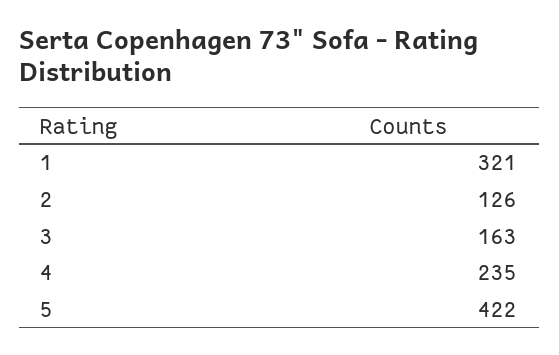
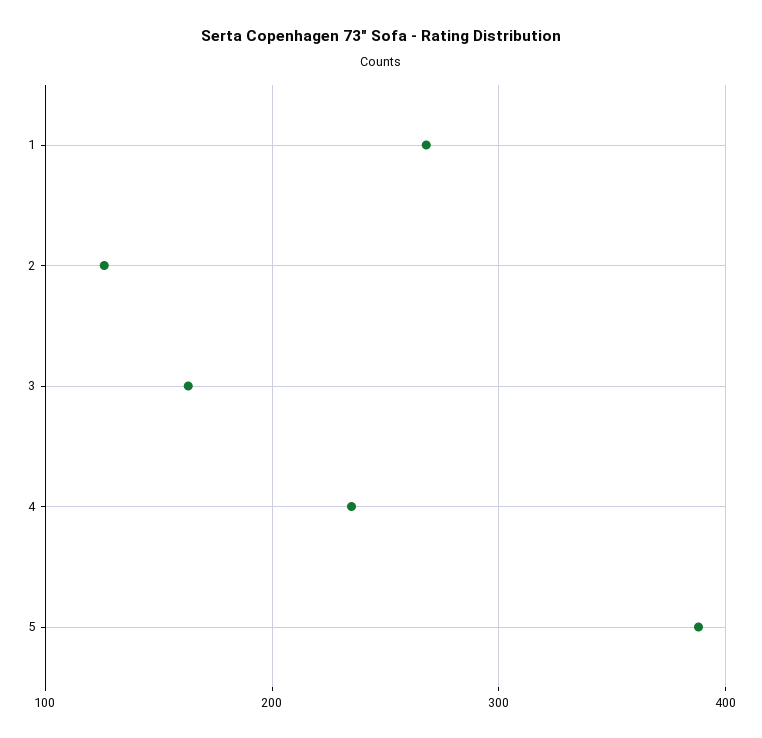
  {
-   "1": 321,
+   "1": 270,
    "2": 126,
    "3": 163,
    "4": 235,
-   "5": 422
+   "5": 390
  }

